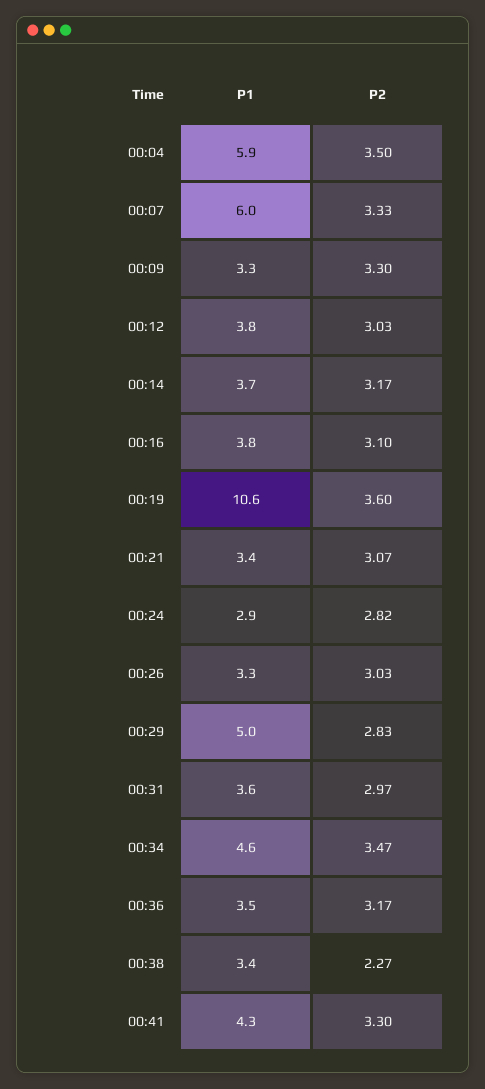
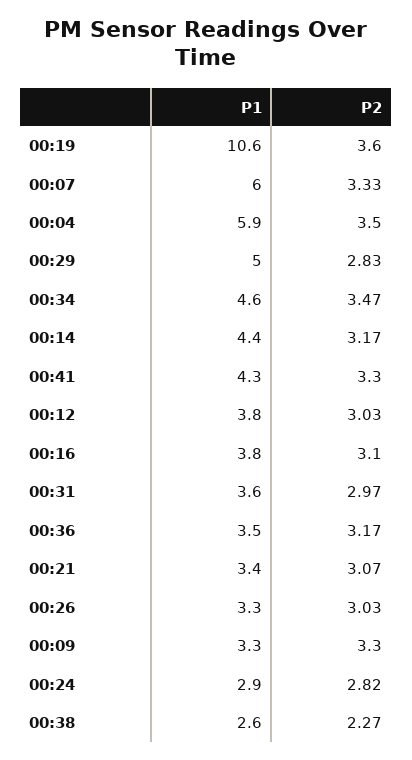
  {
    "P1": {
      "00:04": 5.9,
      "00:07": 6,
      "00:09": 3.3,
      "00:12": 3.8,
-     "00:14": 3.7,
+     "00:14": 4.4,
      "00:16": 3.8,
      "00:19": 10.6,
      "00:21": 3.4,
      "00:24": 2.9,
      "00:26": 3.3,
      "00:29": 5,
      "00:31": 3.6,
      "00:34": 4.6,
      "00:36": 3.5,
-     "00:38": 3.4,
+     "00:38": 2.6,
      "00:41": 4.3
    },
    "P2": {
      "00:04": 3.5,
      "00:07": 3.33,
      "00:09": 3.3,
      "00:12": 3.03,
      "00:14": 3.17,
      "00:16": 3.1,
      "00:19": 3.6,
      "00:21": 3.07,
      "00:24": 2.82,
      "00:26": 3.03,
      "00:29": 2.83,
      "00:31": 2.97,
      "00:34": 3.47,
      "00:36": 3.17,
      "00:38": 2.27,
      "00:41": 3.3
    }
  }

